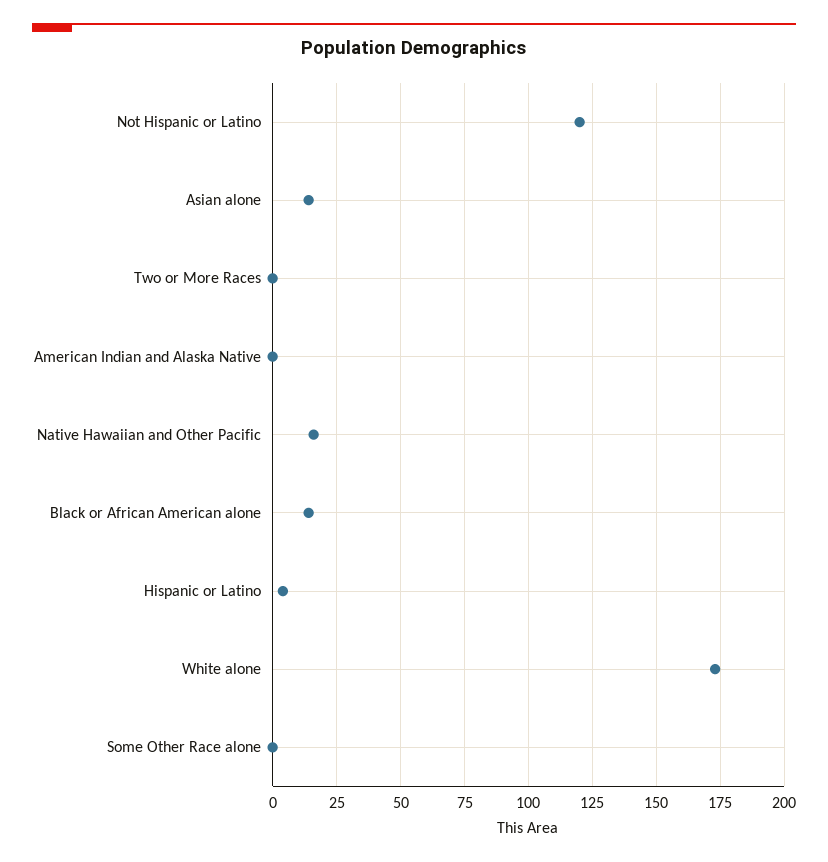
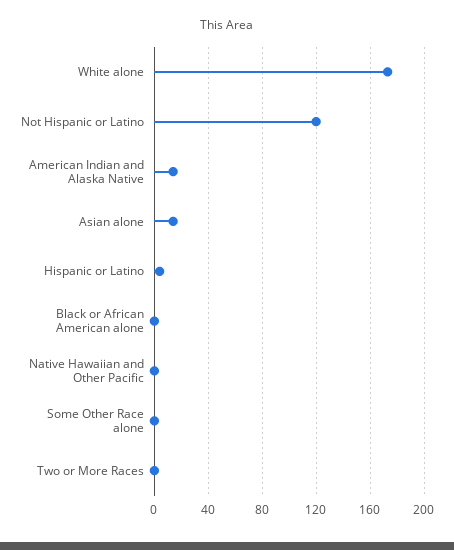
  {
    "Not Hispanic or Latino": 120,
    "Asian alone": 15,
    "Two or More Races": 0,
-   "American Indian and Alaska Native": 0,
+   "American Indian and Alaska Native": 15,
-   "Native Hawaiian and Other Pacific": 15,
+   "Native Hawaiian and Other Pacific": 0,
-   "Black or African American alone": 15,
+   "Black or African American alone": 0,
    "Hispanic or Latino": 5,
    "White alone": 175,
    "Some Other Race alone": 0
  }

